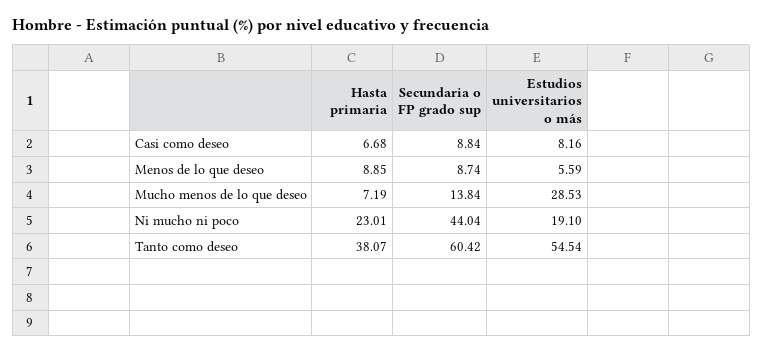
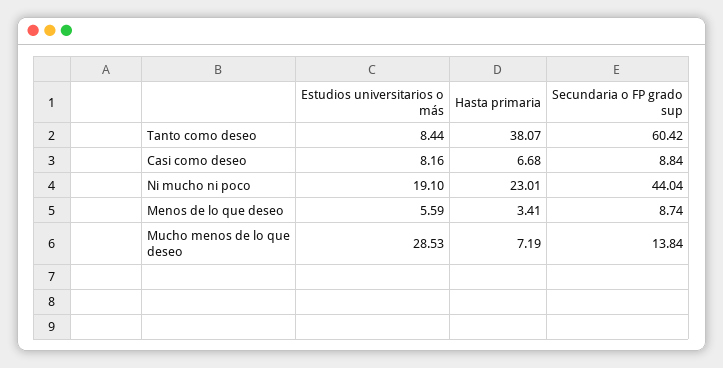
  {
    "Hasta primaria": {
      "Casi como deseo": 6.68,
-     "Menos de lo que deseo": 8.85,
+     "Menos de lo que deseo": 3.41,
      "Mucho menos de lo que deseo": 7.19,
      "Ni mucho ni poco": 23.01,
      "Tanto como deseo": 38.07
    },
    "Secundaria o FP grado sup": {
      "Casi como deseo": 8.84,
      "Menos de lo que deseo": 8.74,
      "Mucho menos de lo que deseo": 13.84,
      "Ni mucho ni poco": 44.04,
      "Tanto como deseo": 60.42
    },
    "Estudios universitarios o más": {
      "Casi como deseo": 8.16,
      "Menos de lo que deseo": 5.59,
      "Mucho menos de lo que deseo": 28.53,
      "Ni mucho ni poco": 19.1,
-     "Tanto como deseo": 54.54
+     "Tanto como deseo": 8.44
    }
  }

